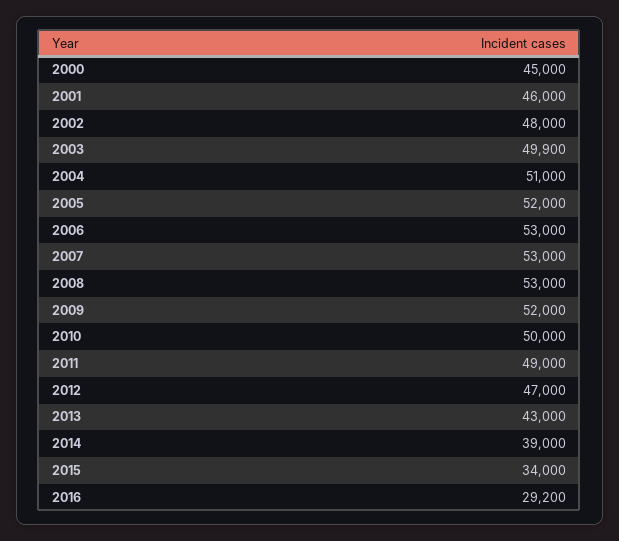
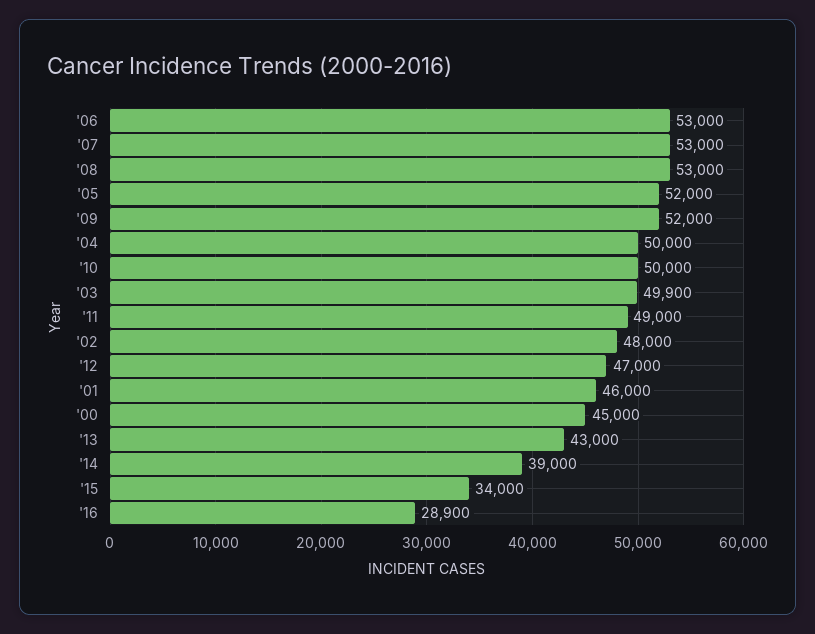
  {
    "2000": 45000,
    "2001": 46000,
    "2002": 48000,
    "2003": 49900,
-   "2004": 51000,
+   "2004": 50000,
    "2005": 52000,
    "2006": 53000,
    "2007": 53000,
    "2008": 53000,
    "2009": 52000,
    "2010": 50000,
    "2011": 49000,
    "2012": 47000,
    "2013": 43000,
    "2014": 39000,
    "2015": 34000,
-   "2016": 29200
+   "2016": 28900
  }

